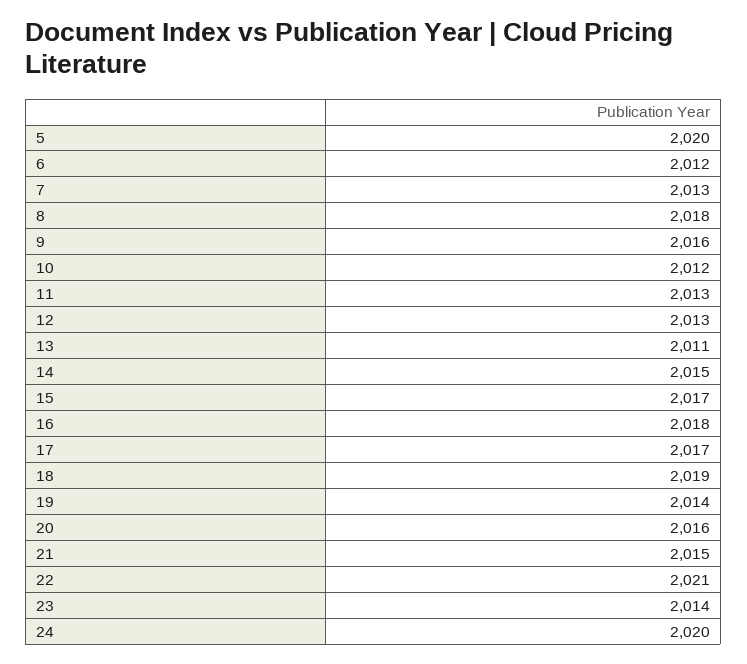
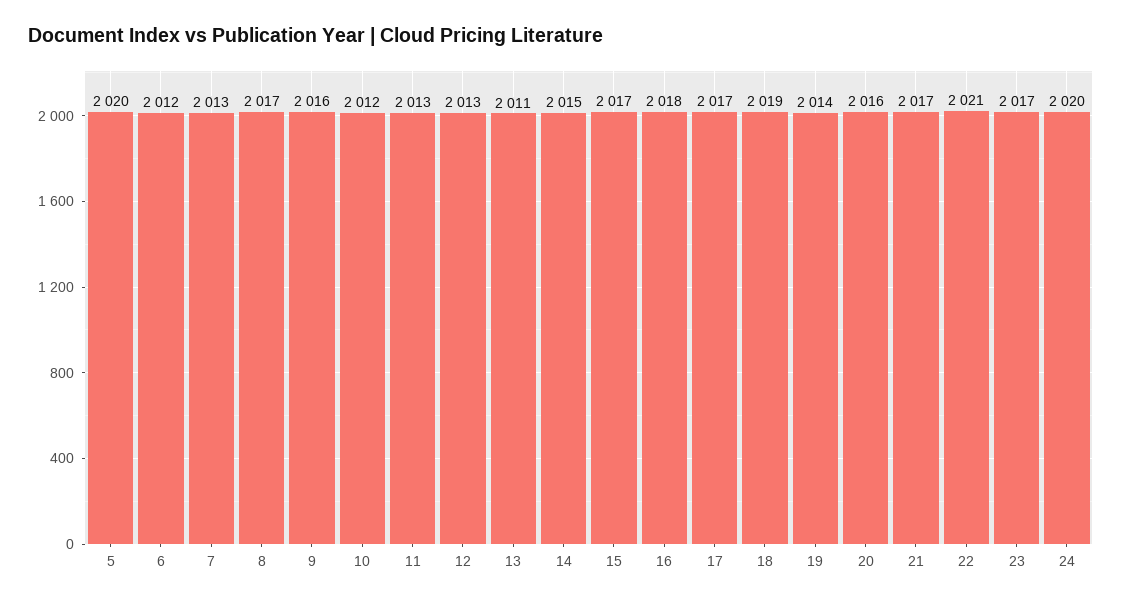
  {
    "5": 2020,
    "6": 2012,
    "7": 2013,
-   "8": 2018,
+   "8": 2017,
    "9": 2016,
    "10": 2012,
    "11": 2013,
    "12": 2013,
    "13": 2011,
    "14": 2015,
    "15": 2017,
    "16": 2018,
    "17": 2017,
    "18": 2019,
    "19": 2014,
    "20": 2016,
-   "21": 2015,
+   "21": 2017,
    "22": 2021,
-   "23": 2014,
+   "23": 2017,
    "24": 2020
  }

